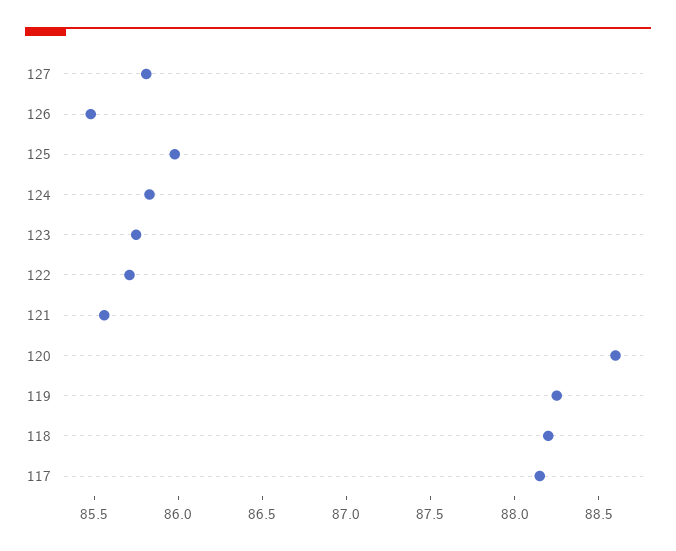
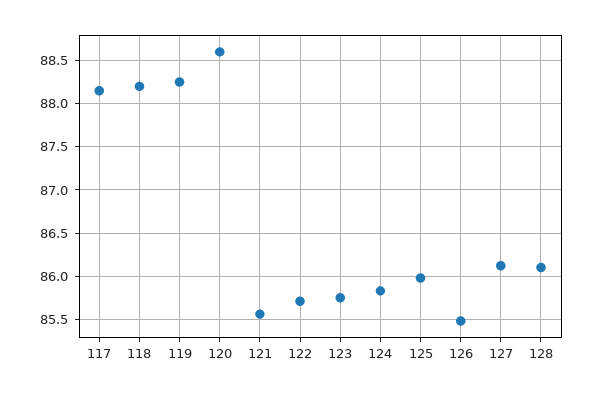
  {
-   "127": 85.8,
+   "127": 86.1,
    "126": 85.5,
    "125": 86,
    "124": 85.8,
    "123": 85.8,
    "122": 85.7,
    "121": 85.6,
    "120": 88.6,
    "119": 88.3,
    "118": 88.2,
-   "117": 88.2
+   "117": 88.2,
+   "128": 86.1
  }

